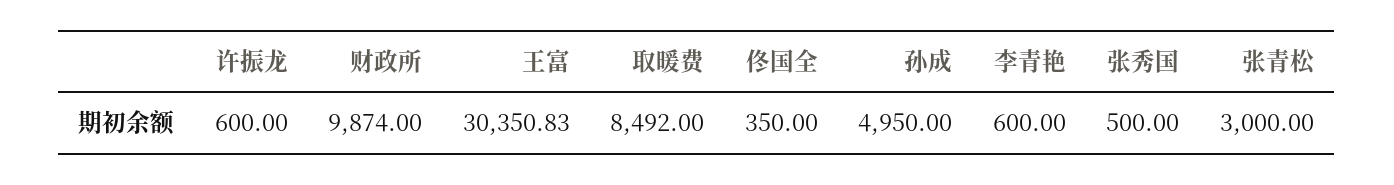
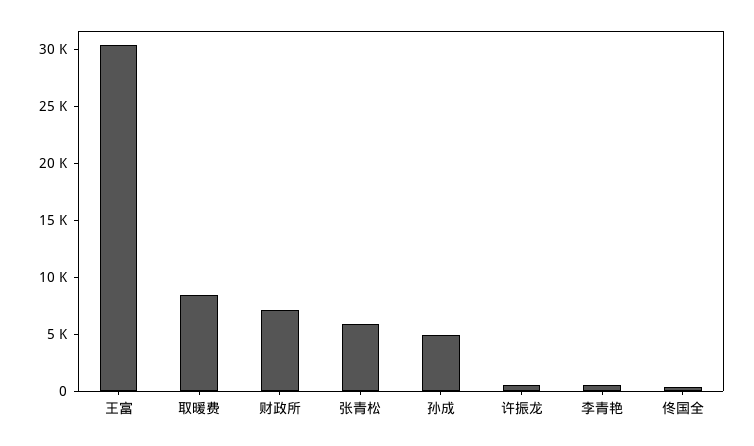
  {
    "许振龙": 600,
-   "财政所": 9874,
+   "财政所": 7000,
    "王富": 30350.83,
    "取暖费": 8492,
    "佟国全": 350,
    "孙成": 4950,
    "李青艳": 600,
-   "张秀国": 500,
-   "张青松": 3000
+   "张青松": 6000
  }

